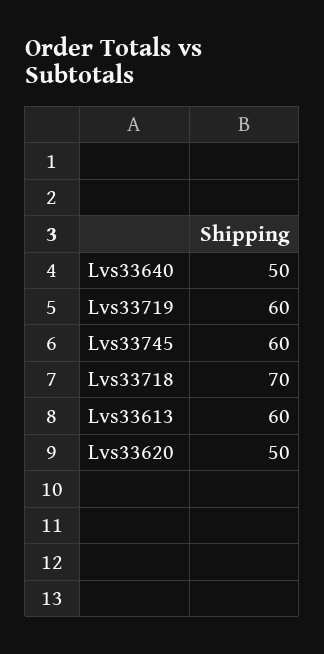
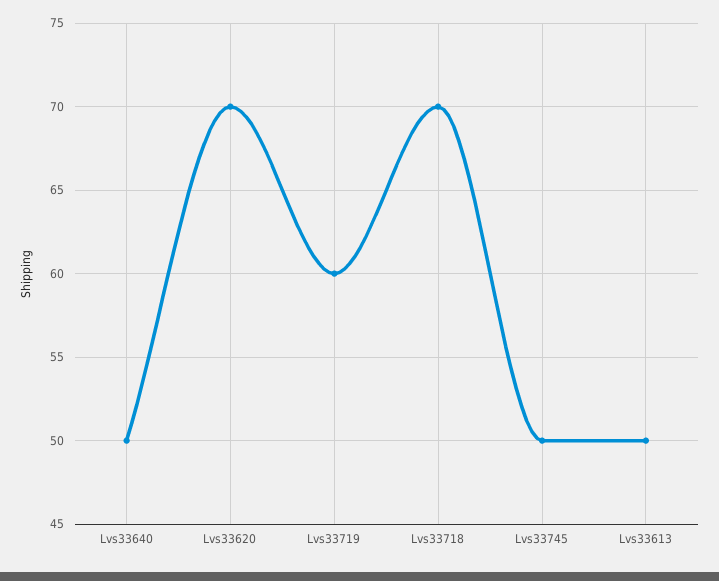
  {
    "Lvs33640": 50,
    "Lvs33719": 60,
-   "Lvs33745": 60,
+   "Lvs33745": 50,
    "Lvs33718": 70,
-   "Lvs33613": 60,
+   "Lvs33613": 50,
-   "Lvs33620": 50
+   "Lvs33620": 70
  }

